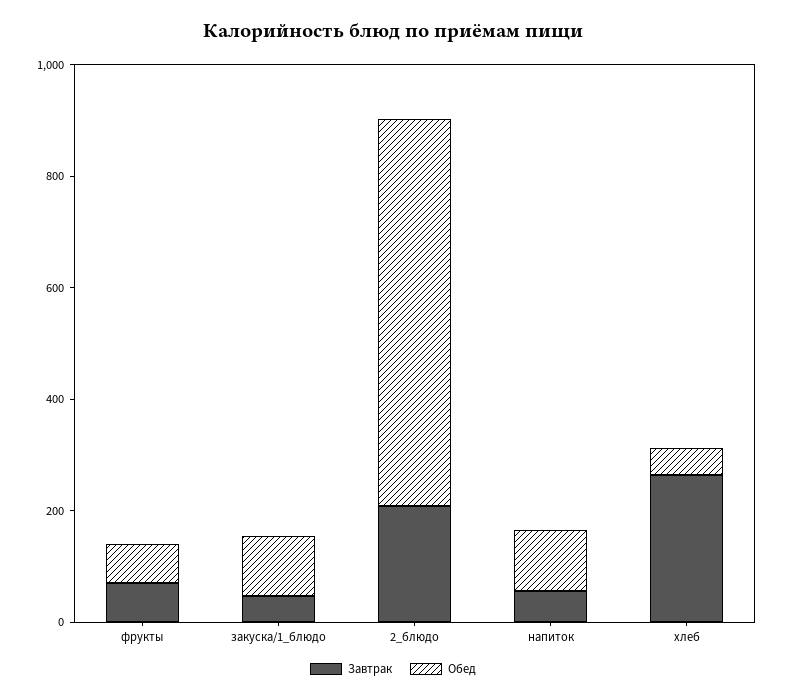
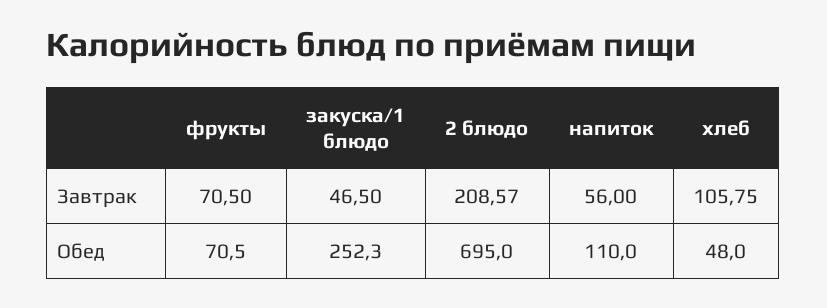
  {
    "Завтрак": {
      "фрукты": 70.5,
      "закуска/1_блюдо": 46.5,
      "2_блюдо": 208.57,
      "напиток": 56,
-     "хлеб": 250
+     "хлеб": 105.75
    },
    "Обед": {
      "фрукты": 70.5,
-     "закуска/1_блюдо": 100,
+     "закуска/1_блюдо": 252.3,
      "2_блюдо": 695,
      "напиток": 110,
      "хлеб": 48
    }
  }

